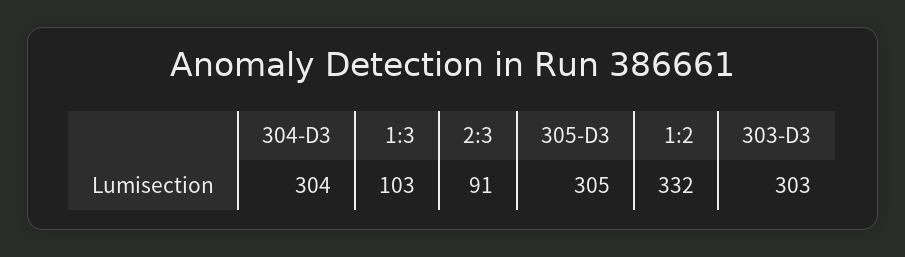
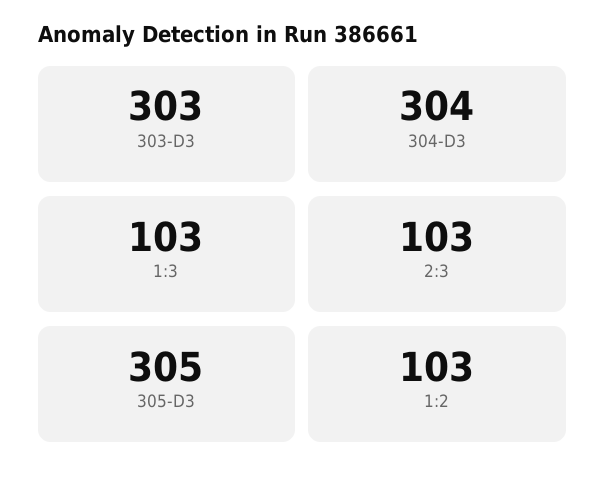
  {
    "304-D3": 304,
    "1:3": 103,
-   "2:3": 91,
+   "2:3": 103,
    "305-D3": 305,
-   "1:2": 332,
+   "1:2": 103,
    "303-D3": 303
  }

